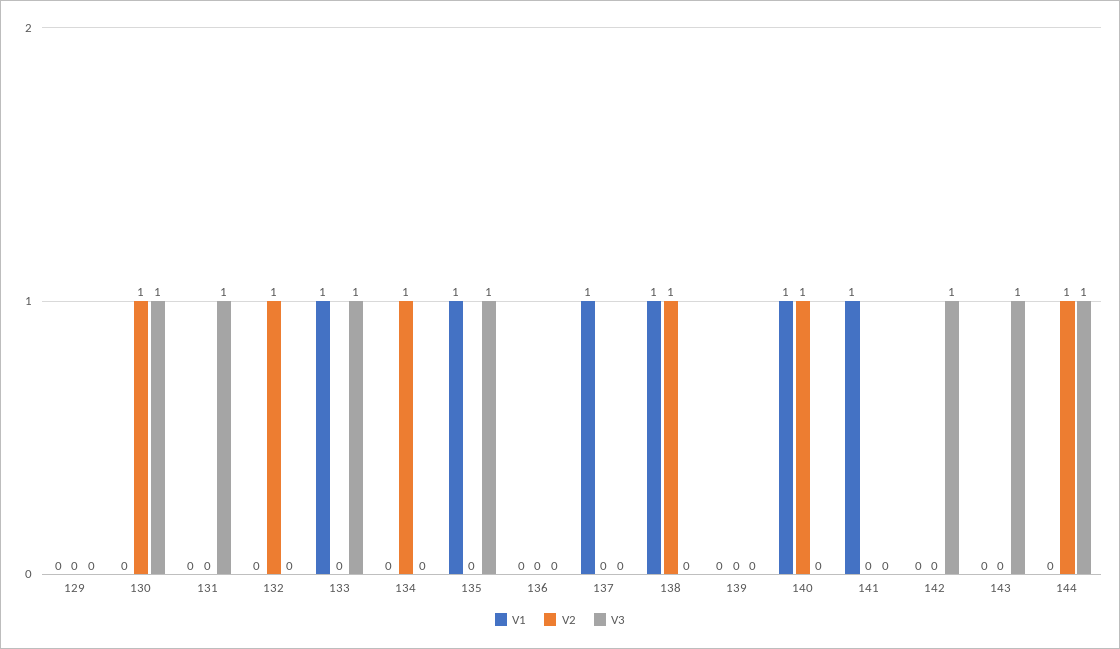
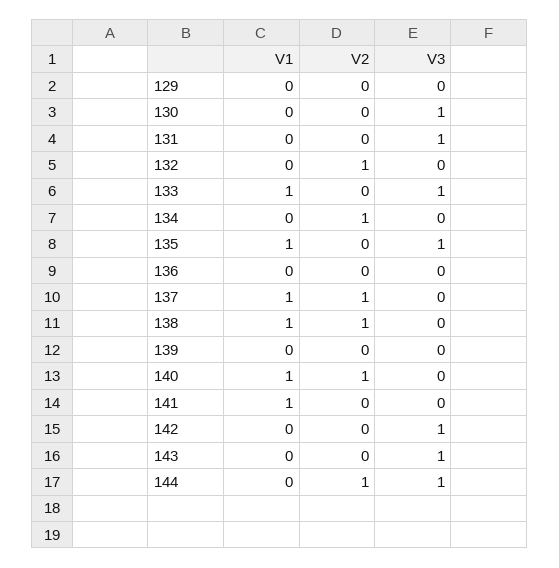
  {
    "V1": {
      "129": 0,
      "130": 0,
      "131": 0,
      "132": 0,
      "133": 1,
      "134": 0,
      "135": 1,
      "136": 0,
      "137": 1,
      "138": 1,
      "139": 0,
      "140": 1,
      "141": 1,
      "142": 0,
      "143": 0,
      "144": 0
    },
    "V2": {
      "129": 0,
-     "130": 1,
+     "130": 0,
      "131": 0,
      "132": 1,
      "133": 0,
      "134": 1,
      "135": 0,
      "136": 0,
-     "137": 0,
+     "137": 1,
      "138": 1,
      "139": 0,
      "140": 1,
      "141": 0,
      "142": 0,
      "143": 0,
      "144": 1
    },
    "V3": {
      "129": 0,
      "130": 1,
      "131": 1,
      "132": 0,
      "133": 1,
      "134": 0,
      "135": 1,
      "136": 0,
      "137": 0,
      "138": 0,
      "139": 0,
      "140": 0,
      "141": 0,
      "142": 1,
      "143": 1,
      "144": 1
    }
  }

